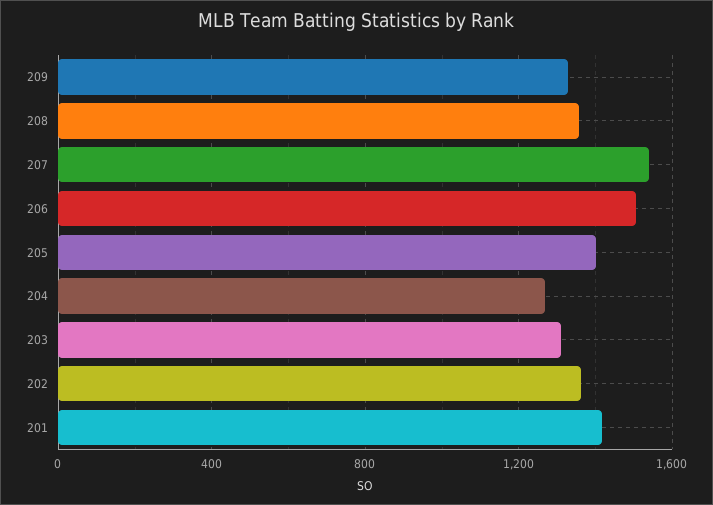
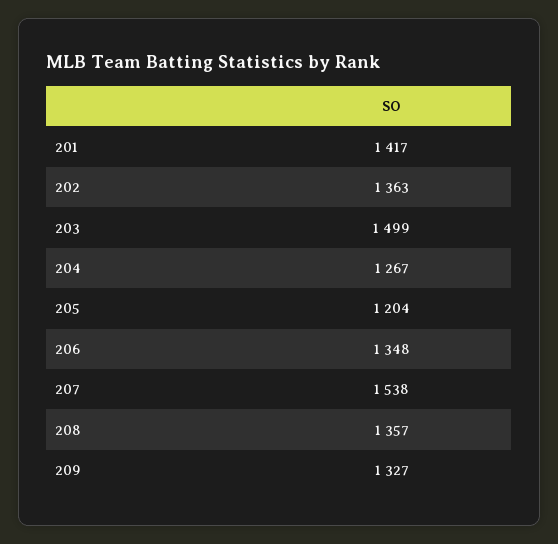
  {
    "209": 1327,
    "208": 1357,
    "207": 1538,
-   "206": 1500,
+   "206": 1348,
-   "205": 1400,
+   "205": 1204,
    "204": 1267,
-   "203": 1300,
+   "203": 1499,
    "202": 1363,
    "201": 1417
  }

